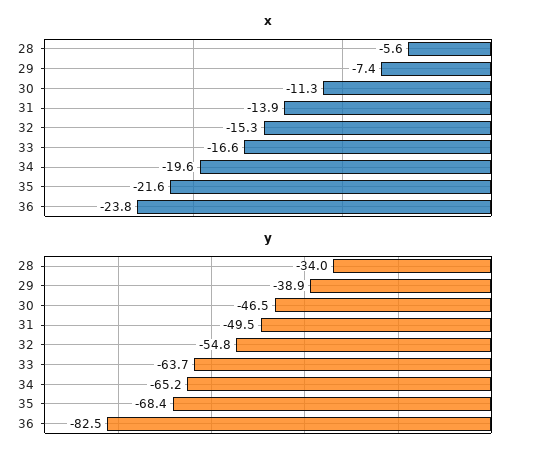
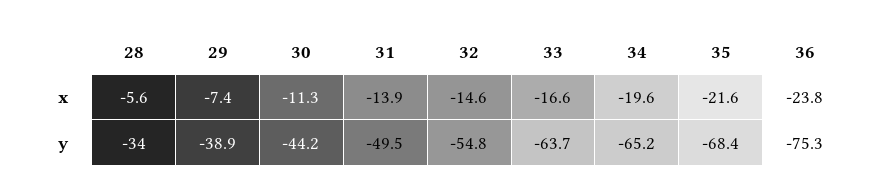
  {
    "x": {
      "28": -5.6,
      "29": -7.4,
      "30": -11.3,
      "31": -13.9,
-     "32": -15.3,
+     "32": -14.6,
      "33": -16.6,
      "34": -19.6,
      "35": -21.6,
      "36": -23.8
    },
    "y": {
      "28": -34,
      "29": -38.9,
-     "30": -46.5,
+     "30": -44.2,
      "31": -49.5,
      "32": -54.8,
      "33": -63.7,
      "34": -65.2,
      "35": -68.4,
-     "36": -82.5
+     "36": -75.3
    }
  }

